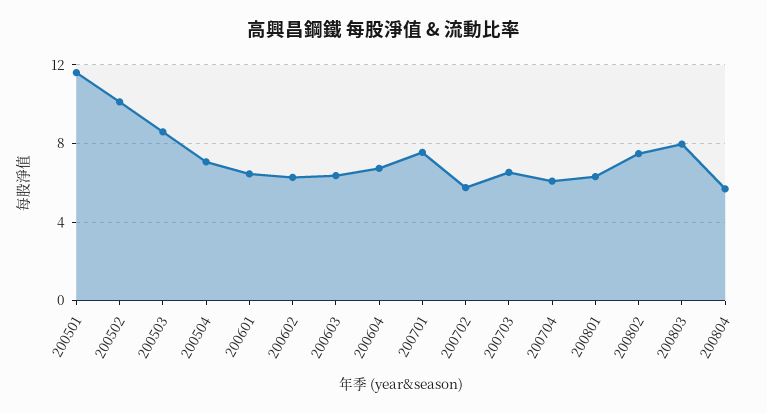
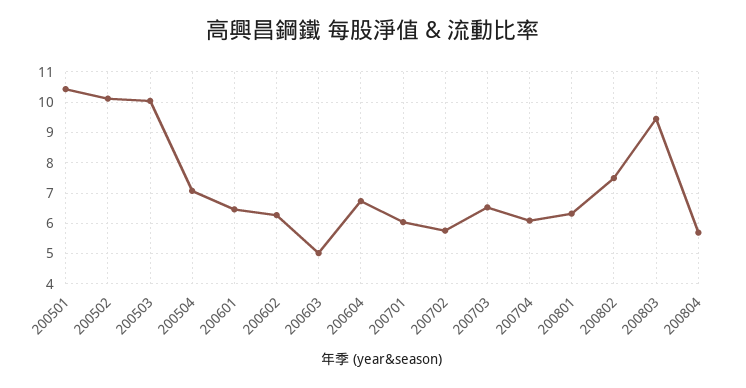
  {
-   "200501": 11.5,
+   "200501": 10.4,
    "200502": 10.2,
-   "200503": 8.5,
+   "200503": 10,
    "200504": 7,
    "200601": 6.4,
    "200602": 6.2,
-   "200603": 6.5,
+   "200603": 5,
    "200604": 6.8,
-   "200701": 7.5,
+   "200701": 6,
    "200702": 5.8,
    "200703": 6.6,
    "200704": 6,
    "200801": 6.4,
    "200802": 7.4,
-   "200803": 8,
+   "200803": 9.4,
    "200804": 5.6
  }

